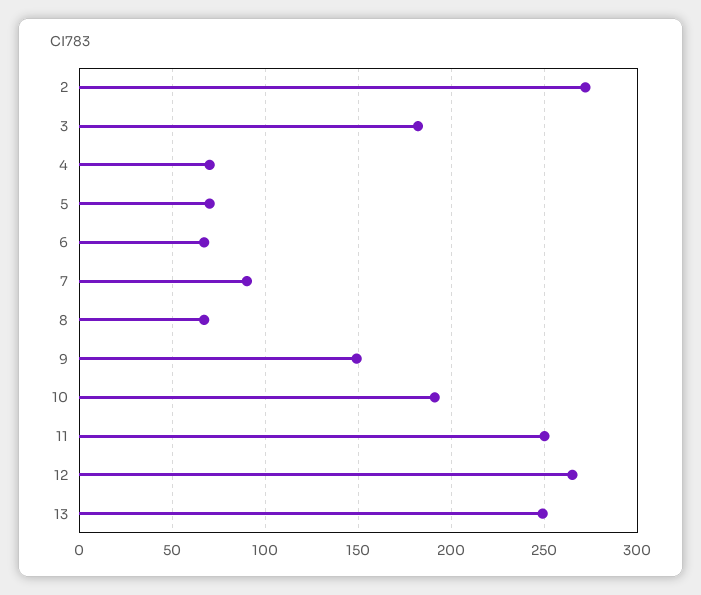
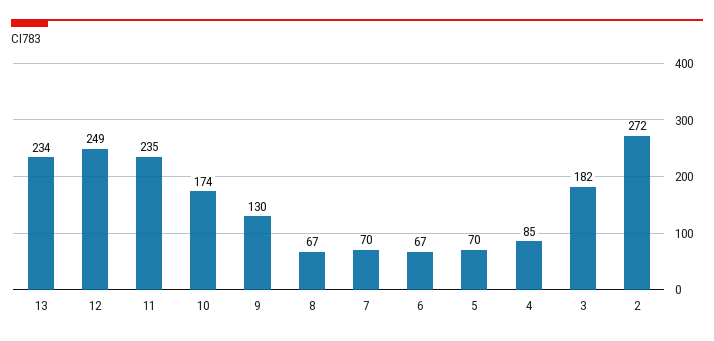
  {
    "2": 272,
    "3": 182,
-   "4": 70,
+   "4": 85,
    "5": 70,
    "6": 67,
-   "7": 90,
+   "7": 70,
    "8": 67,
-   "9": 150,
+   "9": 130,
-   "10": 190,
+   "10": 174,
-   "11": 250,
+   "11": 235,
-   "12": 265,
+   "12": 249,
-   "13": 250
+   "13": 234
  }

